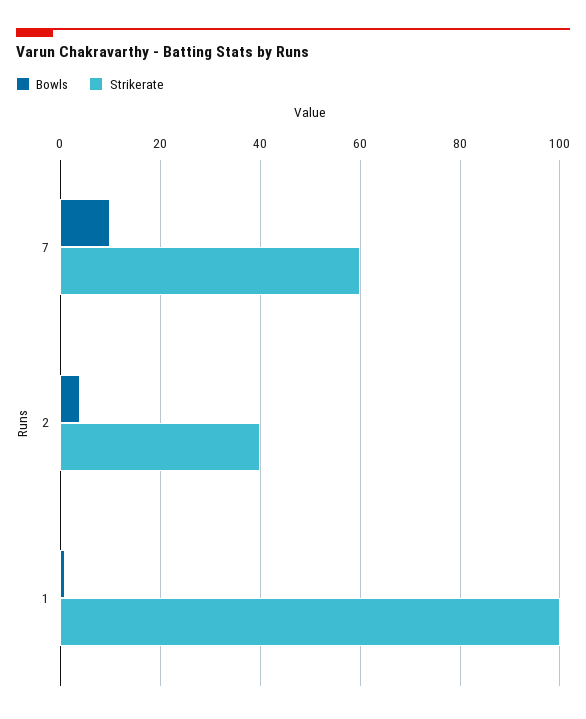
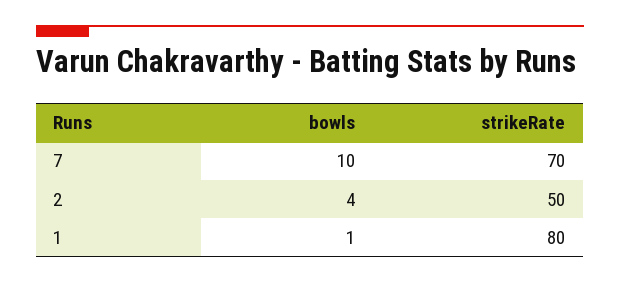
  {
    "Bowls": {
      "7": 10,
      "2": 4,
      "1": 1
    },
    "Strikerate": {
-     "7": 60,
+     "7": 70,
-     "2": 40,
+     "2": 50,
-     "1": 100
+     "1": 80
    }
  }

